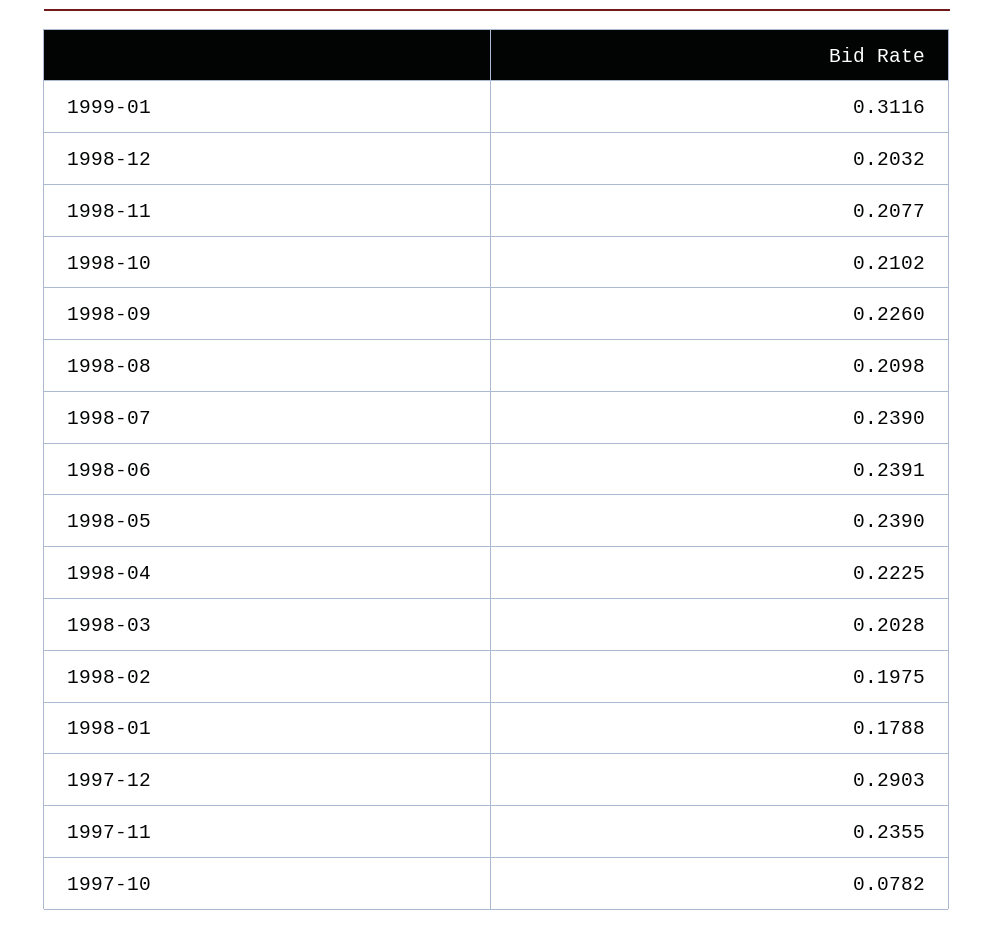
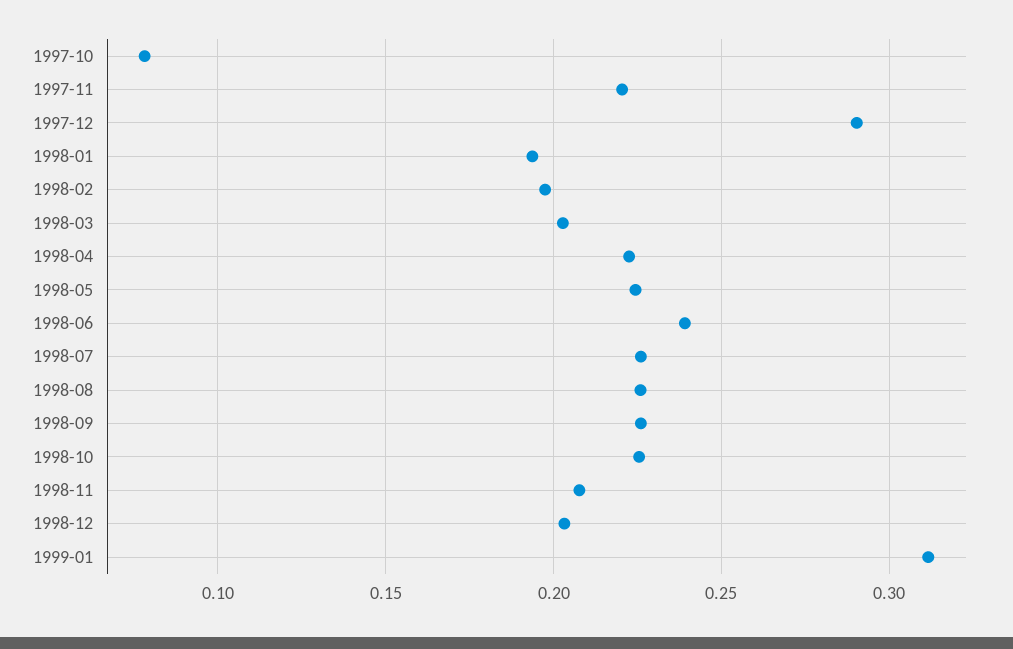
  {
    "1999-01": 0.3116,
    "1998-12": 0.2032,
    "1998-11": 0.2077,
-   "1998-10": 0.2102,
+   "1998-10": 0.225,
    "1998-09": 0.226,
-   "1998-08": 0.2098,
+   "1998-08": 0.225,
-   "1998-07": 0.239,
+   "1998-07": 0.225,
    "1998-06": 0.2391,
-   "1998-05": 0.239,
+   "1998-05": 0.225,
    "1998-04": 0.2225,
    "1998-03": 0.2028,
    "1998-02": 0.1975,
-   "1998-01": 0.1788,
+   "1998-01": 0.195,
    "1997-12": 0.2903,
-   "1997-11": 0.2355,
+   "1997-11": 0.22,
    "1997-10": 0.0782
  }

